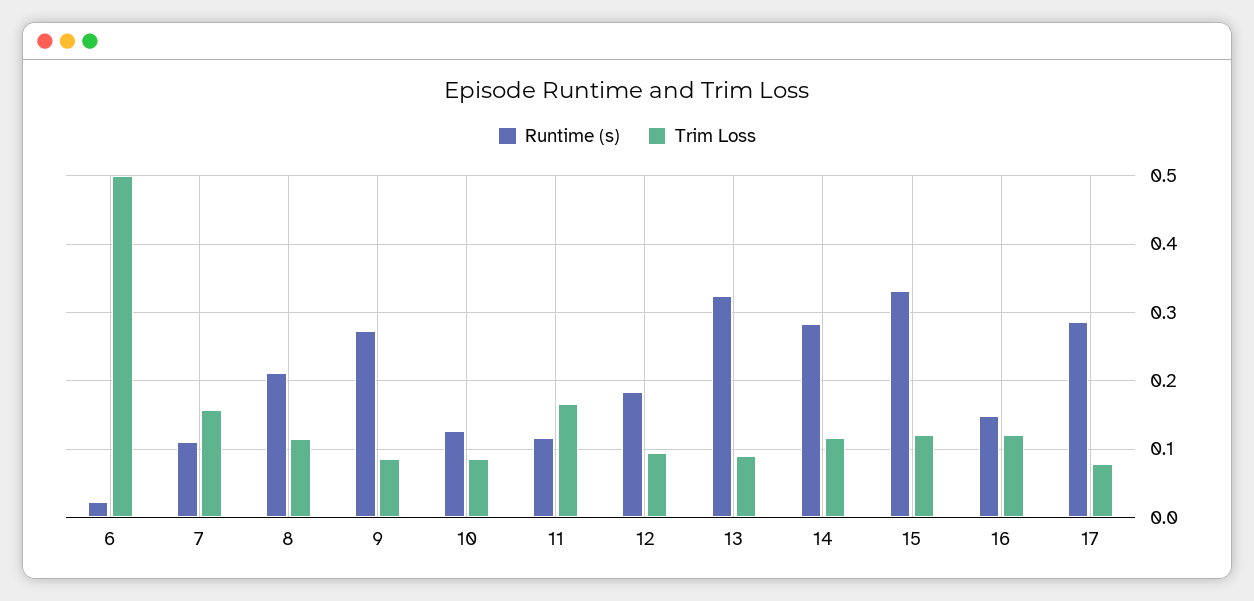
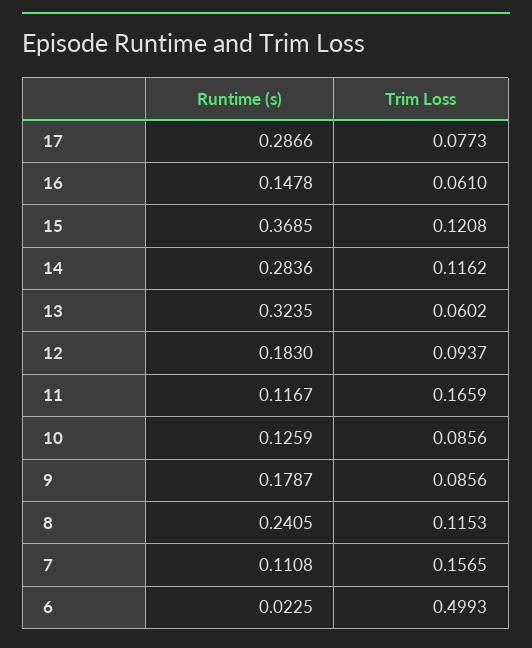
  {
    "Runtime (s)": {
      "6": 0.0225,
      "7": 0.1108,
-     "8": 0.21,
+     "8": 0.2405,
-     "9": 0.27,
+     "9": 0.1787,
      "10": 0.1259,
      "11": 0.1167,
      "12": 0.183,
      "13": 0.3235,
      "14": 0.2836,
-     "15": 0.33,
+     "15": 0.3685,
      "16": 0.1478,
      "17": 0.2866
    },
    "Trim Loss": {
      "6": 0.4993,
      "7": 0.1565,
      "8": 0.1153,
      "9": 0.0856,
      "10": 0.0856,
      "11": 0.1659,
      "12": 0.0937,
-     "13": 0.09,
+     "13": 0.0602,
      "14": 0.1162,
      "15": 0.1208,
-     "16": 0.12,
+     "16": 0.061,
      "17": 0.0773
    }
  }

